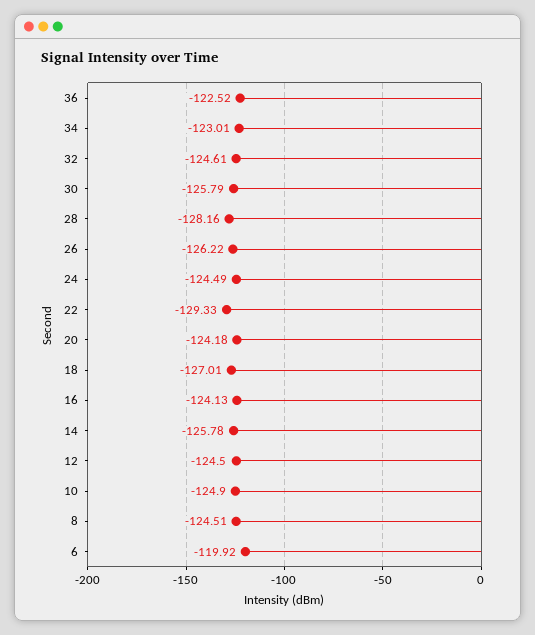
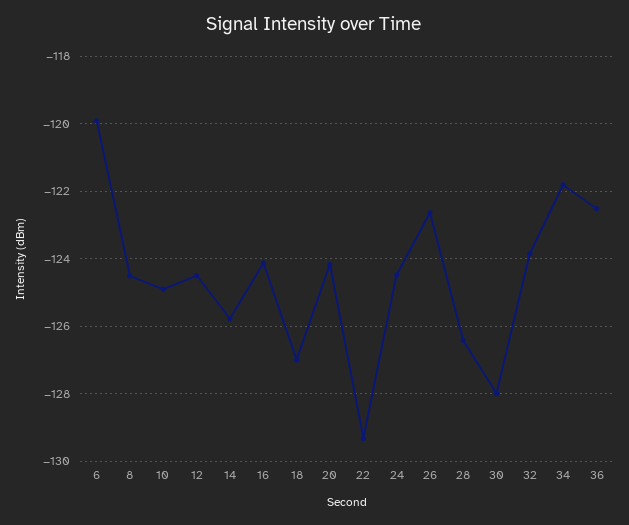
  {
    "36": -122.52,
-   "34": -123.01,
+   "34": -121.8,
-   "32": -124.61,
+   "32": -123.8,
-   "30": -125.79,
+   "30": -128,
-   "28": -128.16,
+   "28": -126.4,
-   "26": -126.22,
+   "26": -122.6,
    "24": -124.49,
    "22": -129.33,
    "20": -124.18,
    "18": -127.01,
    "16": -124.13,
    "14": -125.78,
    "12": -124.5,
    "10": -124.9,
    "8": -124.51,
    "6": -119.92
  }

